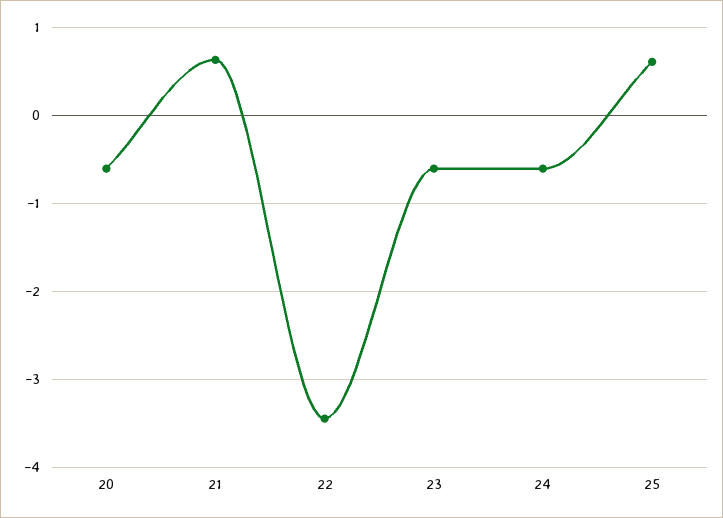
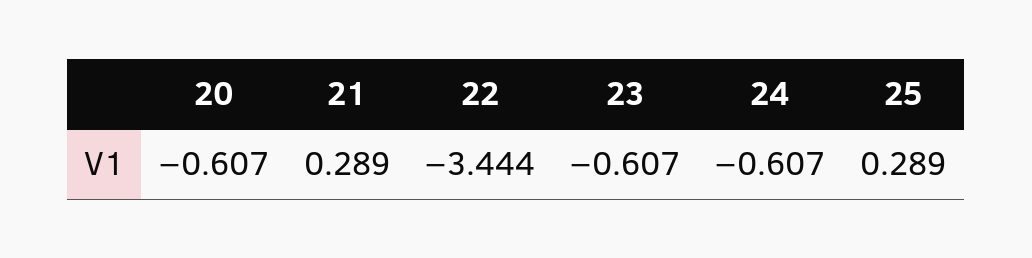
  {
    "20": -0.607,
-   "21": 0.6,
+   "21": 0.289,
    "22": -3.444,
    "23": -0.607,
    "24": -0.607,
-   "25": 0.6
+   "25": 0.289
  }

